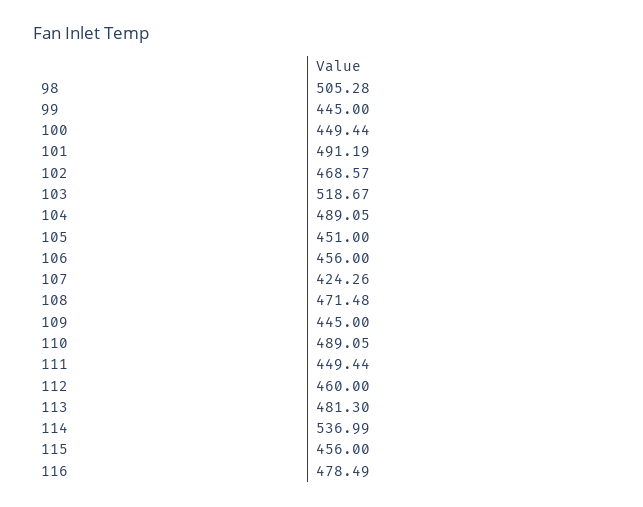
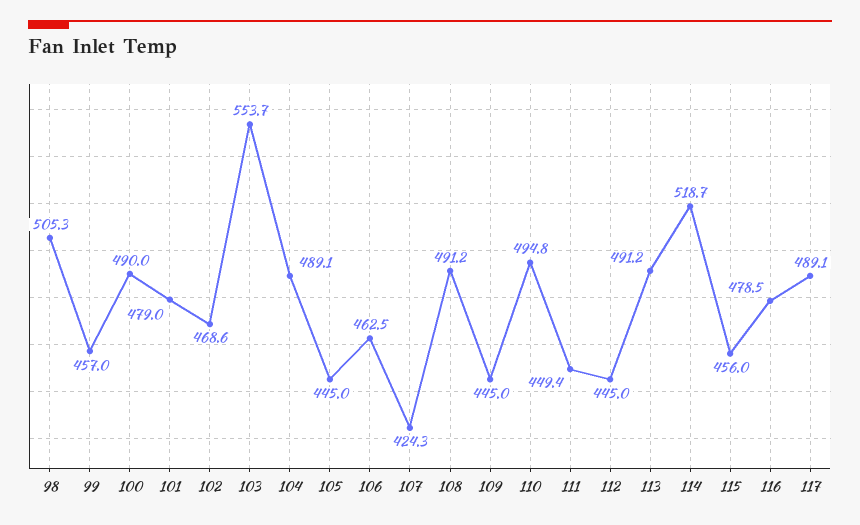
  {
    "98": 505.28,
-   "99": 445,
+   "99": 457,
-   "100": 449.44,
+   "100": 490,
-   "101": 491.19,
+   "101": 479,
    "102": 468.57,
-   "103": 518.67,
+   "103": 553.7,
    "104": 489.05,
-   "105": 451,
+   "105": 445,
-   "106": 456,
+   "106": 462.5,
    "107": 424.26,
-   "108": 471.48,
+   "108": 491.2,
    "109": 445,
-   "110": 489.05,
+   "110": 494.8,
    "111": 449.44,
-   "112": 460,
+   "112": 445,
-   "113": 481.3,
+   "113": 491.2,
-   "114": 536.99,
+   "114": 518.7,
    "115": 456,
-   "116": 478.49
+   "116": 478.49,
+   "117": 489.1
  }

